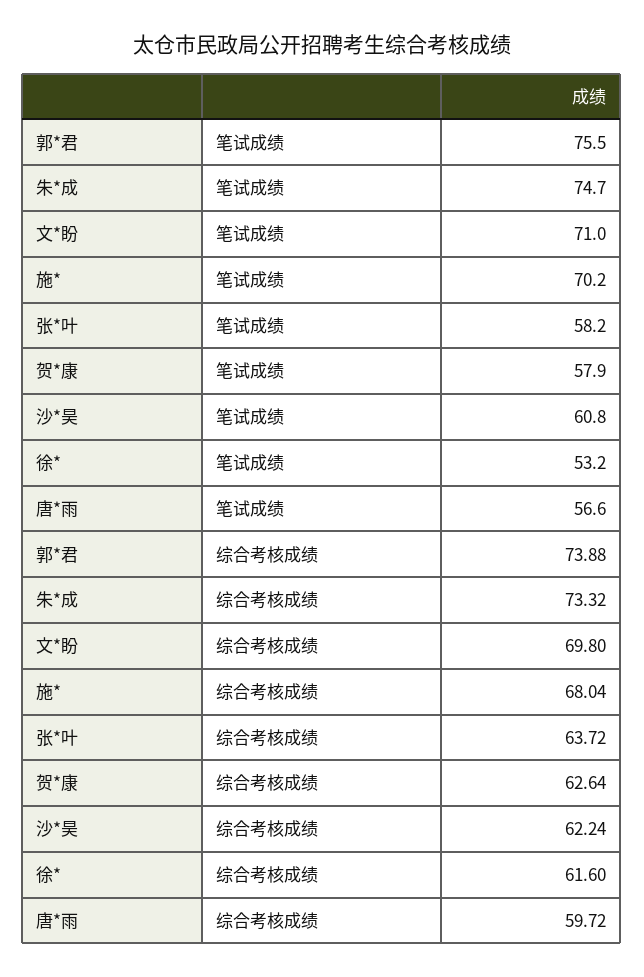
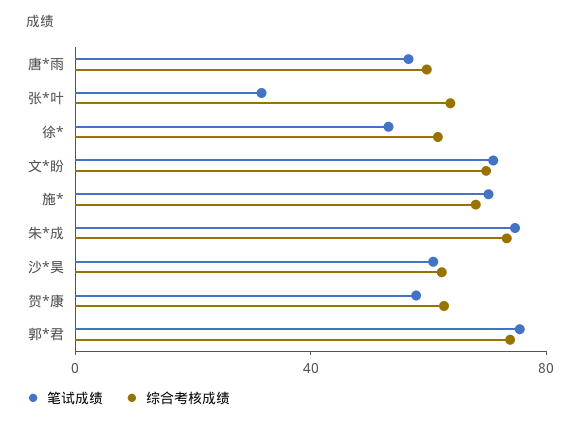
  {
    "笔试成绩": {
      "郭*君": 75.5,
      "朱*成": 74.7,
      "文*盼": 71,
      "施*": 70.2,
-     "张*叶": 58.2,
+     "张*叶": 30,
      "贺*康": 57.9,
      "沙*昊": 60.8,
      "徐*": 53.2,
      "唐*雨": 56.6
    },
    "综合考核成绩": {
      "郭*君": 73.88,
      "朱*成": 73.32,
      "文*盼": 69.8,
      "施*": 68.04,
      "张*叶": 63.72,
      "贺*康": 62.64,
      "沙*昊": 62.24,
      "徐*": 61.6,
      "唐*雨": 59.72
    }
  }

